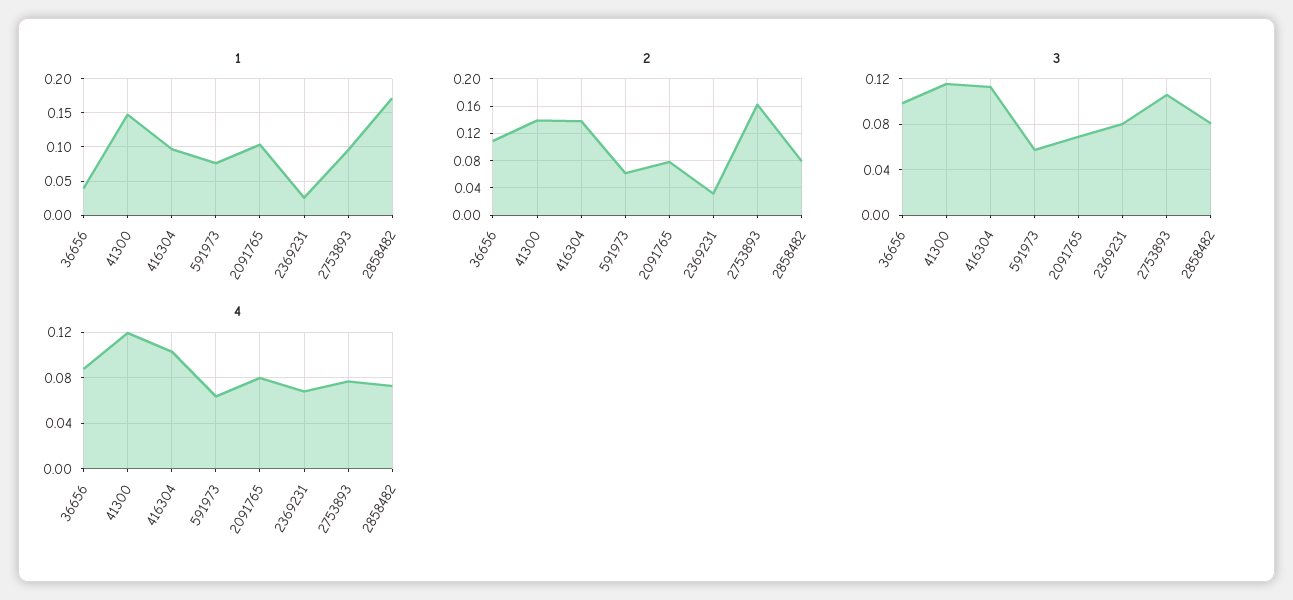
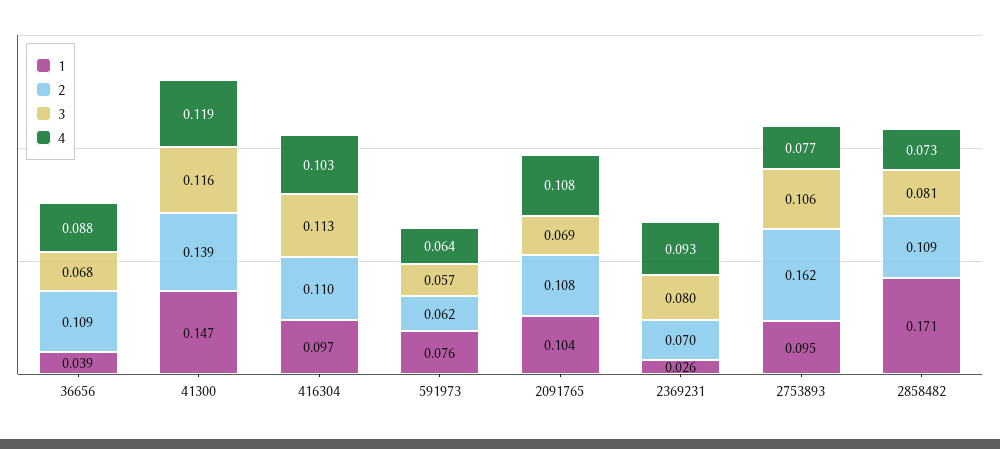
  {
    "1": {
      "36656": 0.039,
      "41300": 0.147,
      "416304": 0.097,
      "591973": 0.076,
      "2091765": 0.104,
      "2369231": 0.026,
      "2753893": 0.095,
      "2858482": 0.171
    },
    "2": {
      "36656": 0.109,
      "41300": 0.139,
-     "416304": 0.14,
+     "416304": 0.11,
      "591973": 0.062,
-     "2091765": 0.08,
+     "2091765": 0.108,
-     "2369231": 0.03,
+     "2369231": 0.07,
      "2753893": 0.162,
-     "2858482": 0.08
+     "2858482": 0.109
    },
    "3": {
-     "36656": 0.1,
+     "36656": 0.068,
      "41300": 0.116,
      "416304": 0.113,
      "591973": 0.057,
      "2091765": 0.069,
      "2369231": 0.08,
      "2753893": 0.106,
      "2858482": 0.081
    },
    "4": {
      "36656": 0.088,
      "41300": 0.119,
      "416304": 0.103,
      "591973": 0.064,
-     "2091765": 0.08,
+     "2091765": 0.108,
-     "2369231": 0.07,
+     "2369231": 0.093,
      "2753893": 0.077,
      "2858482": 0.073
    }
  }

